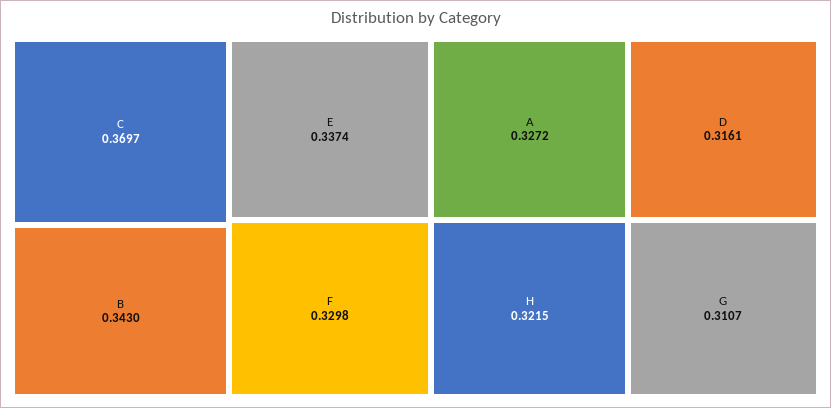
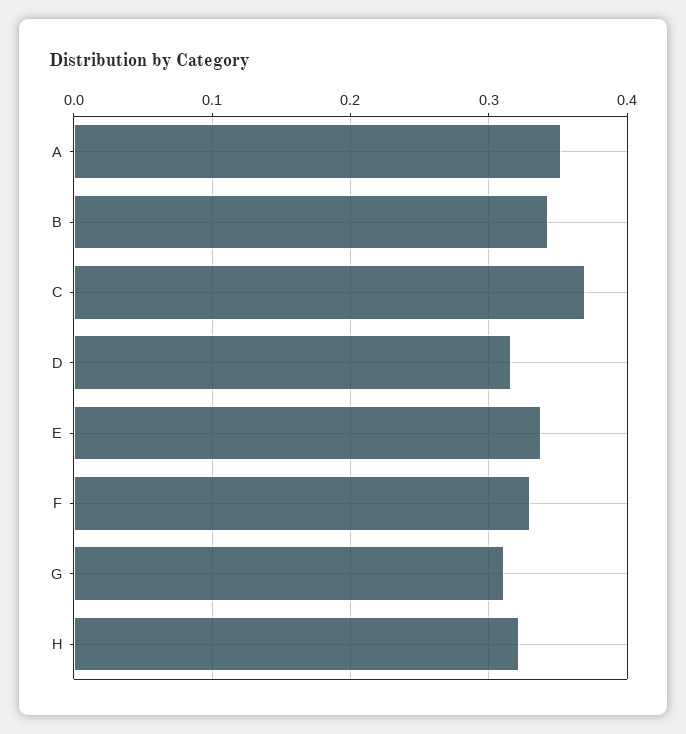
  {
    "C": 0.3697,
    "B": 0.343,
    "E": 0.3374,
    "F": 0.3298,
-   "A": 0.3272,
+   "A": 0.35,
    "H": 0.3215,
    "D": 0.3161,
    "G": 0.3107
  }

